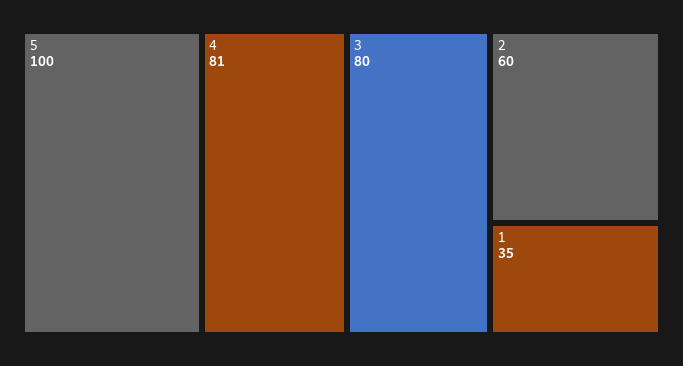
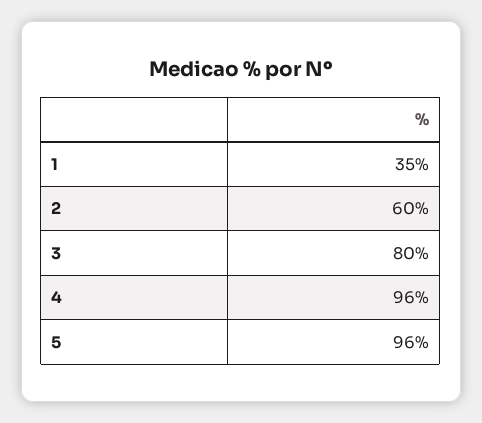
  {
-   "5": 100,
+   "5": 96,
-   "4": 81,
+   "4": 96,
    "3": 80,
    "2": 60,
    "1": 35
  }

